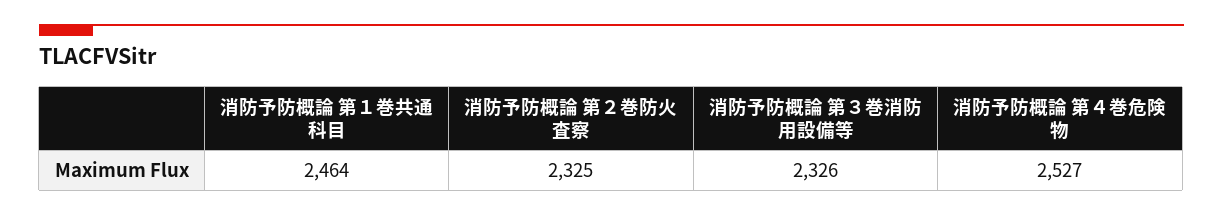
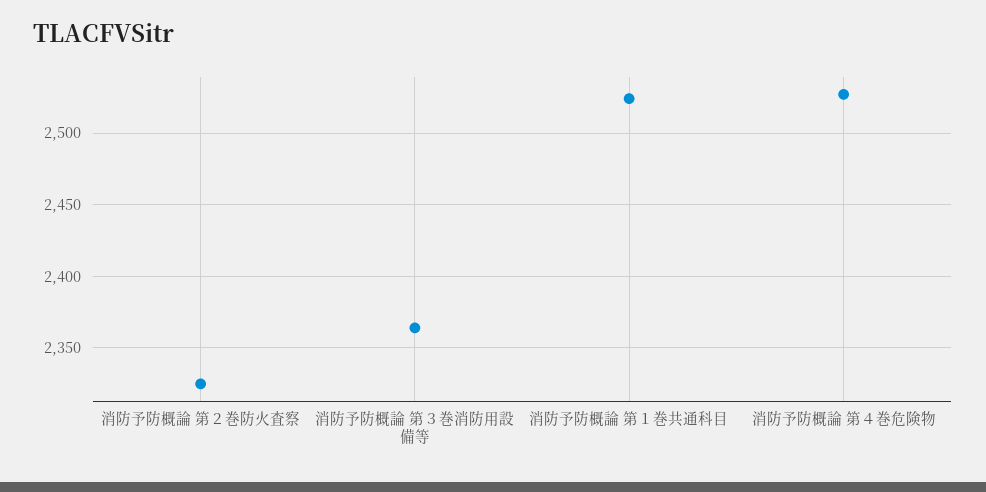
  {
-   "消防予防概論 第１巻共通科目": 2464,
+   "消防予防概論 第１巻共通科目": 2525,
    "消防予防概論 第２巻防火査察": 2325,
-   "消防予防概論 第３巻消防用設備等": 2326,
+   "消防予防概論 第３巻消防用設備等": 2365,
    "消防予防概論 第４巻危険物": 2527
  }

